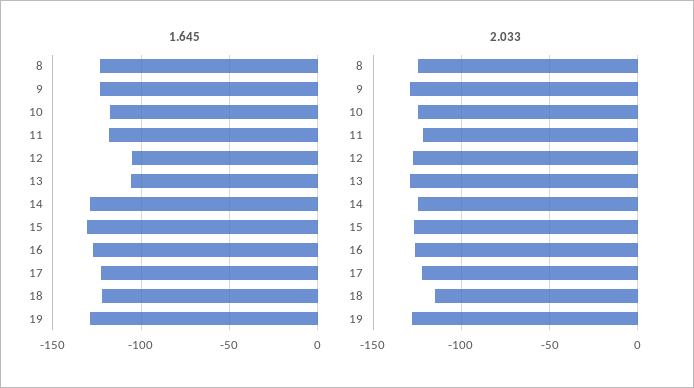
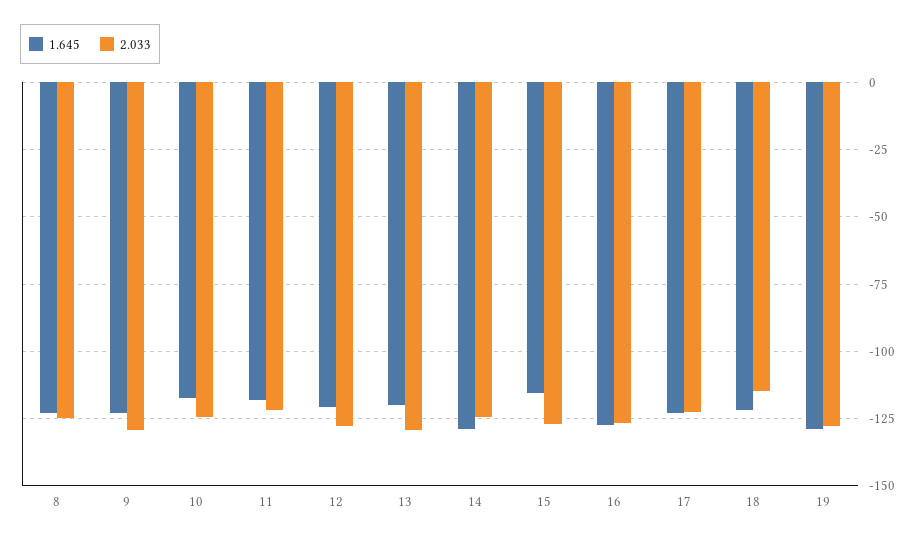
  {
    "1.645": {
      "8": -122.5,
      "9": -122.5,
      "10": -117.5,
      "11": -117.5,
-     "12": -105,
+     "12": -120,
-     "13": -105,
+     "13": -120,
      "14": -130,
-     "15": -130,
+     "15": -115,
      "16": -127.5,
      "17": -122.5,
      "18": -122.5,
      "19": -130
    },
    "2.033": {
      "8": -125,
      "9": -130,
      "10": -125,
      "11": -122.5,
      "12": -127.5,
      "13": -130,
      "14": -125,
      "15": -127.5,
      "16": -127.5,
      "17": -122.5,
      "18": -115,
      "19": -127.5
    }
  }

